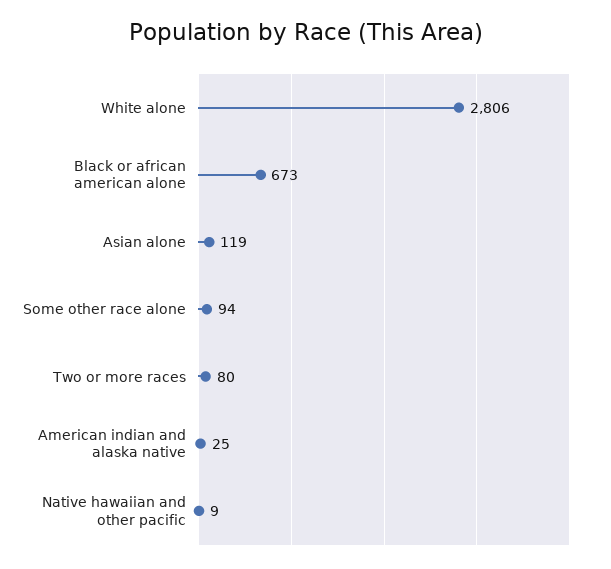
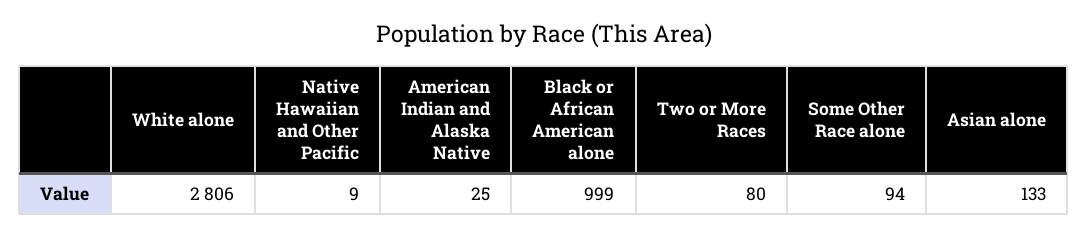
  {
    "White alone": 2806,
-   "Black or african american alone": 673,
+   "Black or african american alone": 999,
-   "Asian alone": 119,
+   "Asian alone": 133,
    "Some other race alone": 94,
    "Two or more races": 80,
    "American indian and alaska native": 25,
    "Native hawaiian and other pacific": 9
  }

